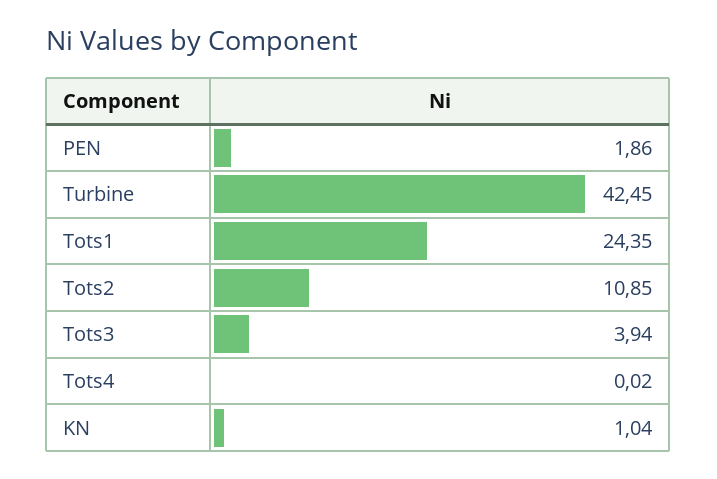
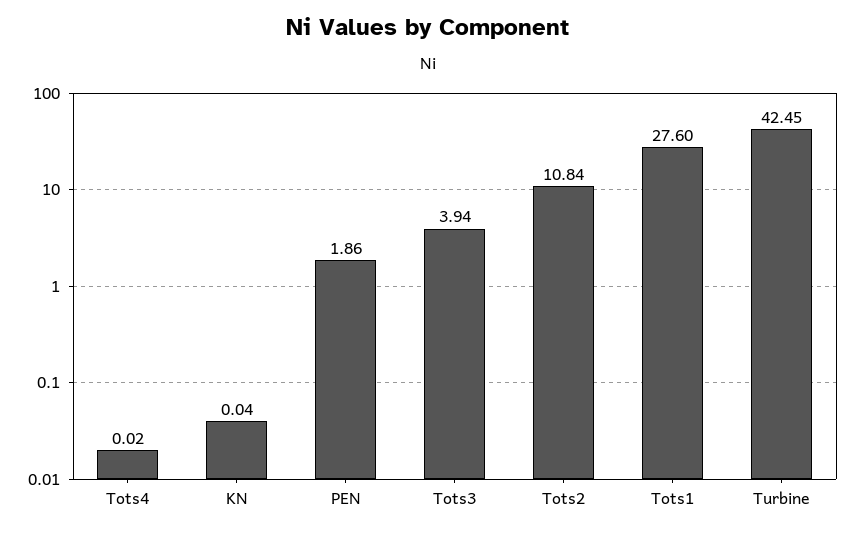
  {
    "PEN": 1.86,
    "Turbine": 42.45,
-   "Tots1": 24.35,
+   "Tots1": 27.6,
-   "Tots2": 10.85,
+   "Tots2": 10.84,
    "Tots3": 3.94,
    "Tots4": 0.02,
-   "KN": 1.04
+   "KN": 0.04
  }

